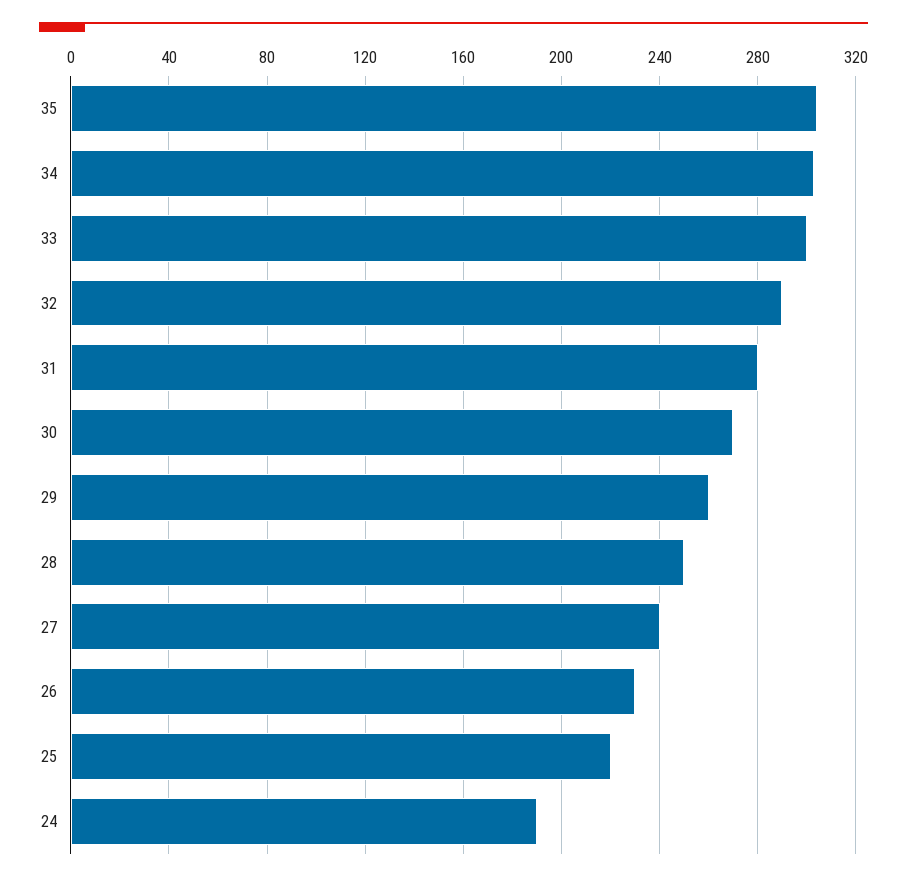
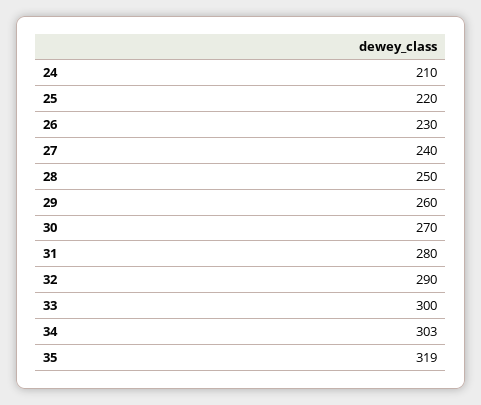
  {
-   "35": 305,
+   "35": 319,
    "34": 303,
    "33": 300,
    "32": 290,
    "31": 280,
    "30": 270,
    "29": 260,
    "28": 250,
    "27": 240,
    "26": 230,
    "25": 220,
-   "24": 190
+   "24": 210
  }

